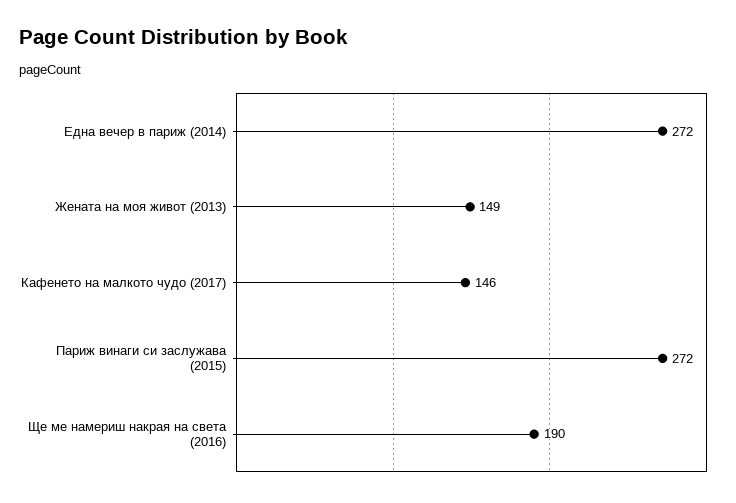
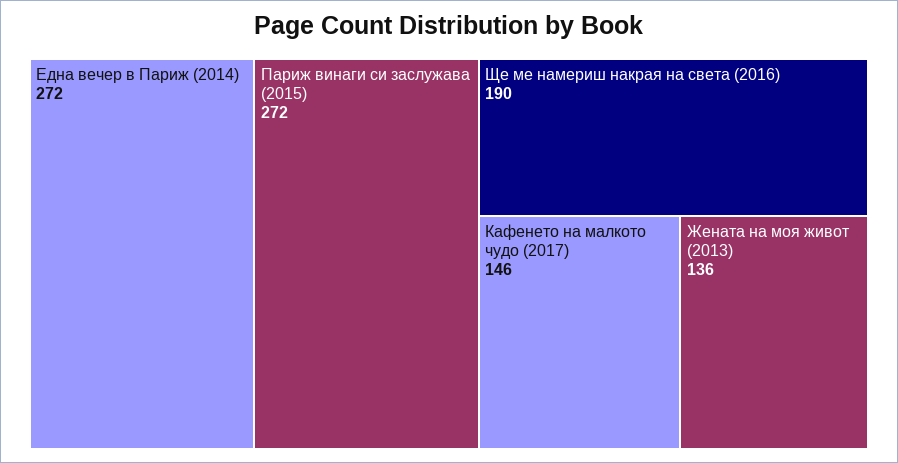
  {
    "Една вечер в париж (2014)": 272,
-   "Жената на моя живот (2013)": 149,
+   "Жената на моя живот (2013)": 136,
    "Кафенето на малкото чудо (2017)": 146,
    "Париж винаги си заслужава (2015)": 272,
    "Ще ме намериш накрая на света (2016)": 190
  }

